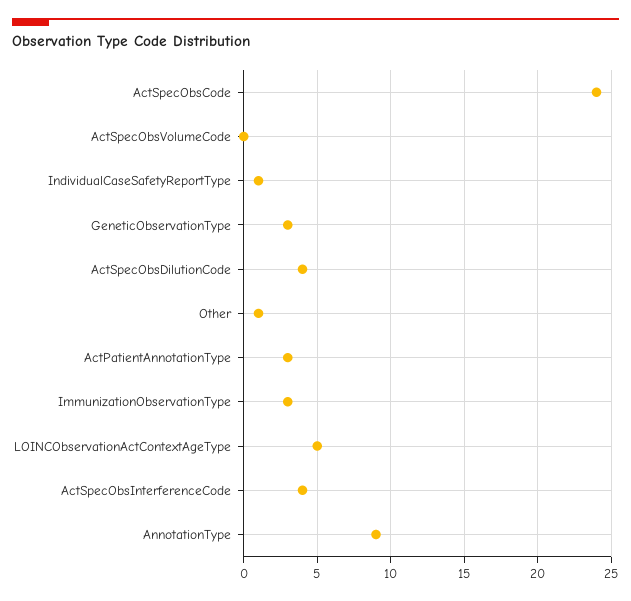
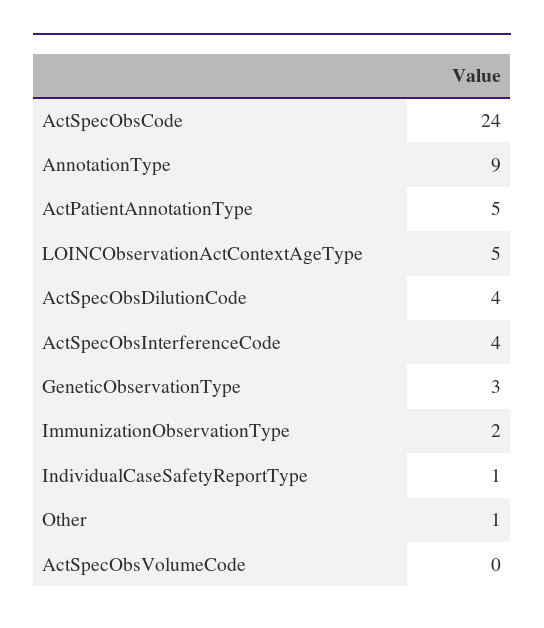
  {
    "ActSpecObsCode": 24,
    "ActSpecObsVolumeCode": 0,
    "IndividualCaseSafetyReportType": 1,
    "GeneticObservationType": 3,
    "ActSpecObsDilutionCode": 4,
    "Other": 1,
-   "ActPatientAnnotationType": 3,
+   "ActPatientAnnotationType": 5,
-   "ImmunizationObservationType": 3,
+   "ImmunizationObservationType": 2,
    "LOINCObservationActContextAgeType": 5,
    "ActSpecObsInterferenceCode": 4,
    "AnnotationType": 9
  }

